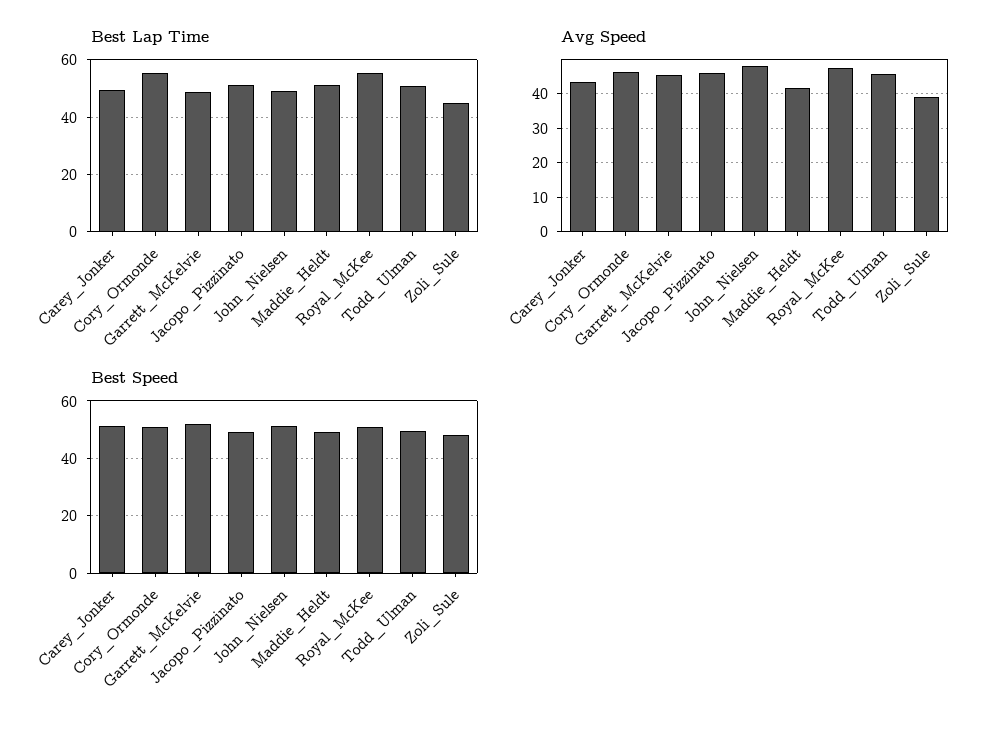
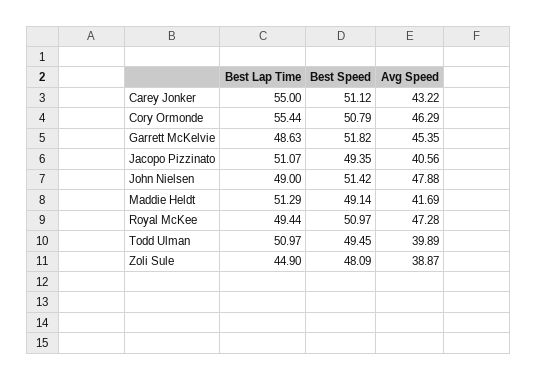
  {
    "Best Lap Time": {
-     "Carey_Jonker": 50,
+     "Carey_Jonker": 55,
      "Cory_Ormonde": 55.44,
      "Garrett_McKelvie": 48.63,
      "Jacopo_Pizzinato": 51.07,
      "John_Nielsen": 49,
      "Maddie_Heldt": 51.29,
-     "Royal_McKee": 55,
+     "Royal_McKee": 49.44,
      "Todd_Ulman": 50.97,
      "Zoli_Sule": 44.9
    },
    "Avg Speed": {
      "Carey_Jonker": 43.22,
      "Cory_Ormonde": 46.29,
      "Garrett_McKelvie": 45.35,
-     "Jacopo_Pizzinato": 46,
+     "Jacopo_Pizzinato": 40.56,
      "John_Nielsen": 47.88,
      "Maddie_Heldt": 41.69,
      "Royal_McKee": 47.28,
-     "Todd_Ulman": 46,
+     "Todd_Ulman": 39.89,
      "Zoli_Sule": 38.87
    },
    "Best Speed": {
      "Carey_Jonker": 51.12,
      "Cory_Ormonde": 50.79,
      "Garrett_McKelvie": 51.82,
      "Jacopo_Pizzinato": 49.35,
      "John_Nielsen": 51.42,
      "Maddie_Heldt": 49.14,
      "Royal_McKee": 50.97,
      "Todd_Ulman": 49.45,
      "Zoli_Sule": 48.09
    }
  }

